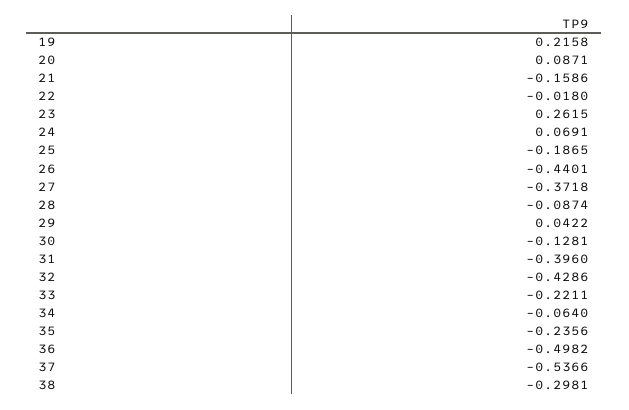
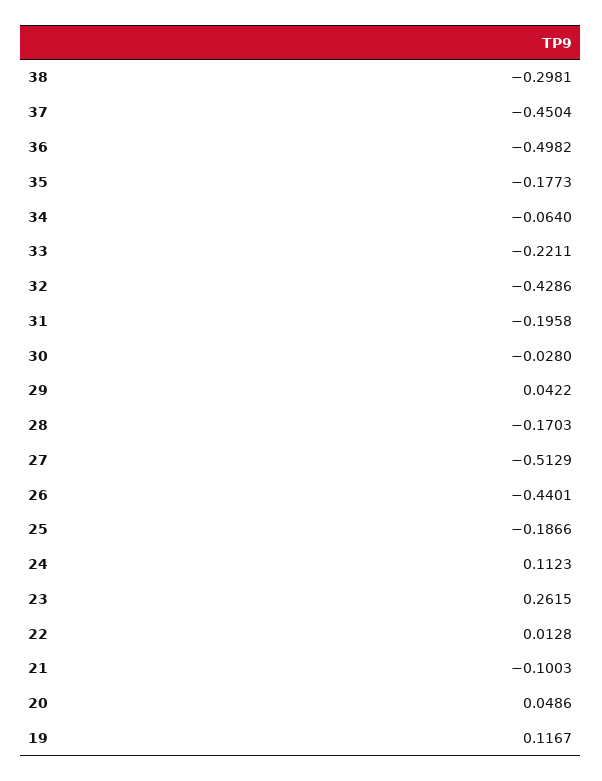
  {
-   "19": 0.2158,
+   "19": 0.1167,
-   "20": 0.0871,
+   "20": 0.0486,
-   "21": -0.1586,
+   "21": -0.1003,
-   "22": -0.018,
+   "22": 0.0128,
    "23": 0.2615,
-   "24": 0.0691,
+   "24": 0.1123,
-   "25": -0.1865,
+   "25": -0.1866,
    "26": -0.4401,
-   "27": -0.3718,
+   "27": -0.5129,
-   "28": -0.0874,
+   "28": -0.1703,
    "29": 0.0422,
-   "30": -0.1281,
+   "30": -0.028,
-   "31": -0.396,
+   "31": -0.1958,
    "32": -0.4286,
    "33": -0.2211,
    "34": -0.064,
-   "35": -0.2356,
+   "35": -0.1773,
    "36": -0.4982,
-   "37": -0.5366,
+   "37": -0.4504,
    "38": -0.2981
  }

